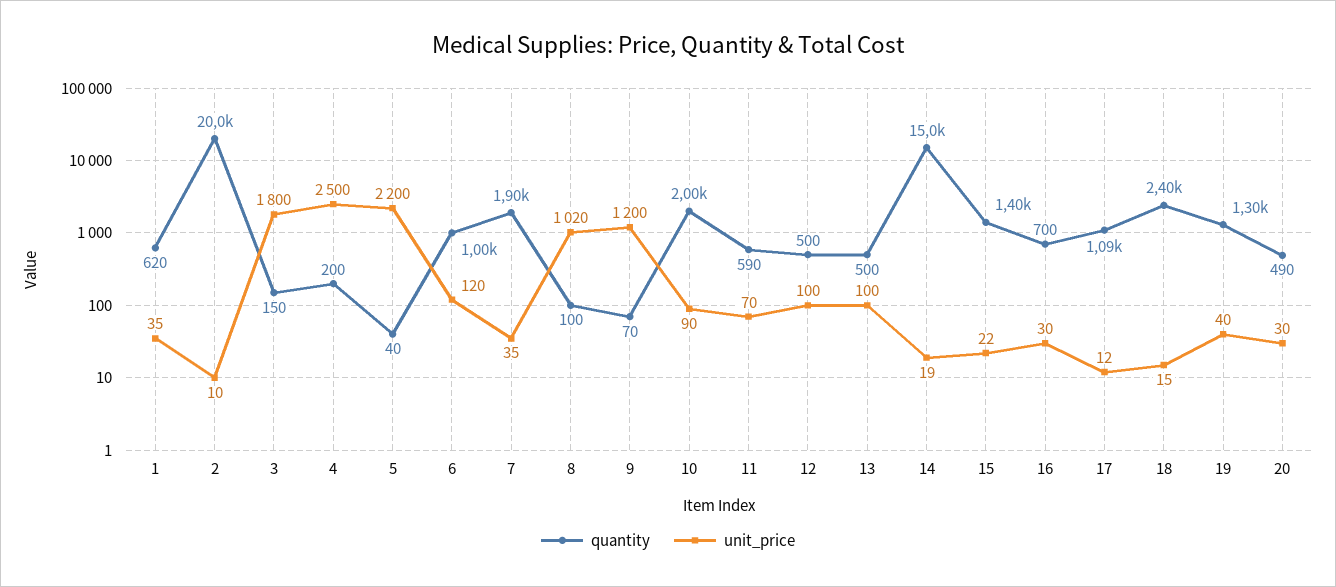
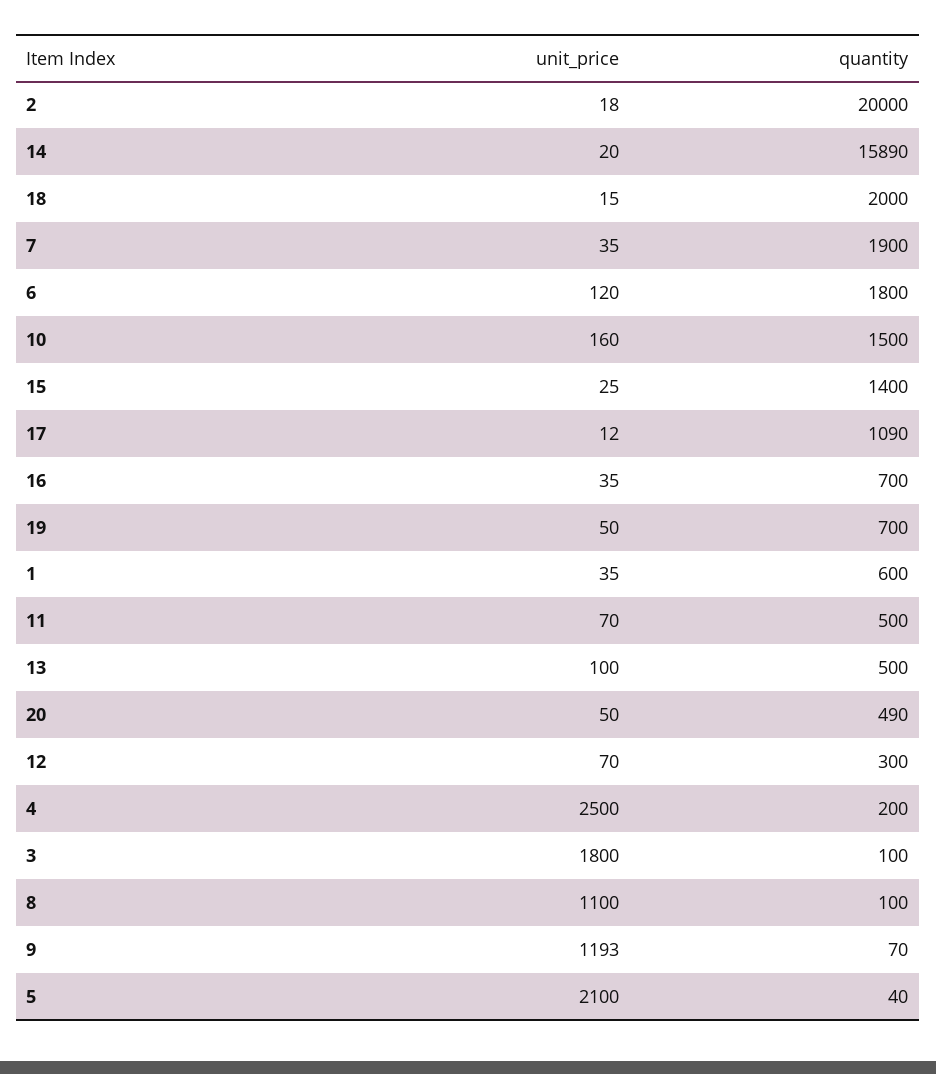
  {
    "quantity": {
-     "1": 620,
+     "1": 600,
      "2": 20000,
-     "3": 150,
+     "3": 100,
      "4": 200,
      "5": 40,
-     "6": 1000,
+     "6": 1800,
      "7": 1900,
      "8": 100,
      "9": 70,
-     "10": 2000,
+     "10": 1500,
-     "11": 590,
+     "11": 500,
-     "12": 500,
+     "12": 300,
      "13": 500,
-     "14": 15000,
+     "14": 15890,
      "15": 1400,
      "16": 700,
      "17": 1090,
-     "18": 2400,
+     "18": 2000,
-     "19": 1300,
+     "19": 700,
      "20": 490
    },
    "unit_price": {
      "1": 35,
-     "2": 10,
+     "2": 18,
      "3": 1800,
      "4": 2500,
-     "5": 2200,
+     "5": 2100,
      "6": 120,
      "7": 35,
-     "8": 1020,
+     "8": 1100,
-     "9": 1200,
+     "9": 1193,
-     "10": 90,
+     "10": 160,
      "11": 70,
-     "12": 100,
+     "12": 70,
      "13": 100,
-     "14": 19,
+     "14": 20,
-     "15": 22,
+     "15": 25,
-     "16": 30,
+     "16": 35,
      "17": 12,
      "18": 15,
-     "19": 40,
+     "19": 50,
-     "20": 30
+     "20": 50
    }
  }

